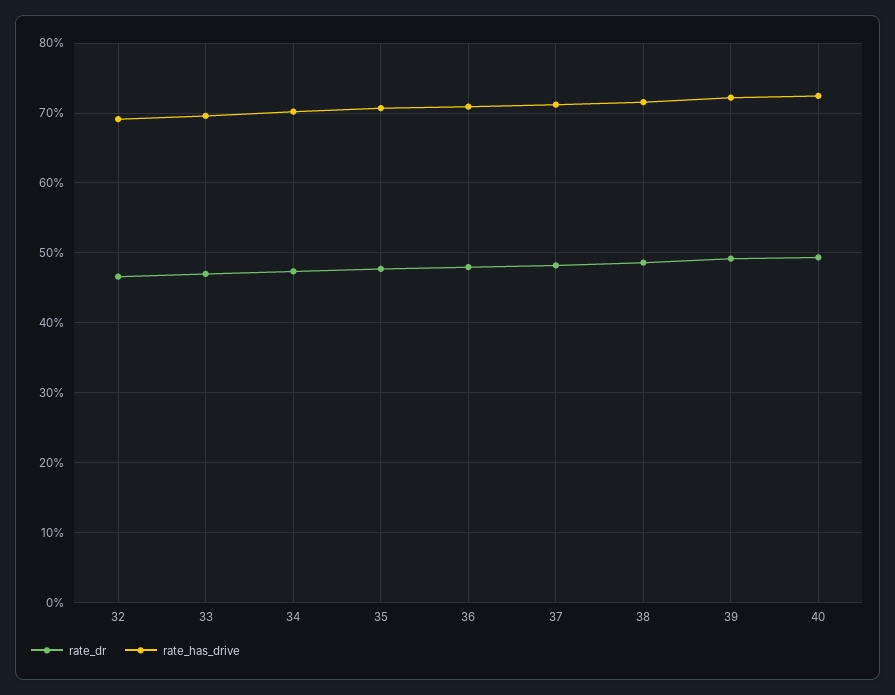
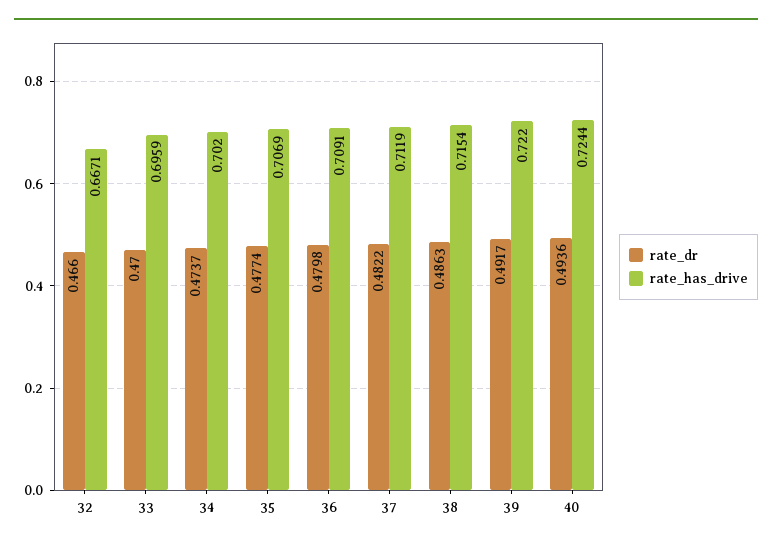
  {
    "rate_dr": {
      "32": 0.466,
      "33": 0.47,
      "34": 0.4737,
      "35": 0.4774,
      "36": 0.4798,
      "37": 0.4822,
      "38": 0.4863,
      "39": 0.4917,
      "40": 0.4936
    },
    "rate_has_drive": {
-     "32": 0.69,
+     "32": 0.6671,
      "33": 0.6959,
      "34": 0.702,
      "35": 0.7069,
      "36": 0.7091,
      "37": 0.7119,
      "38": 0.7154,
      "39": 0.722,
      "40": 0.7244
    }
  }

